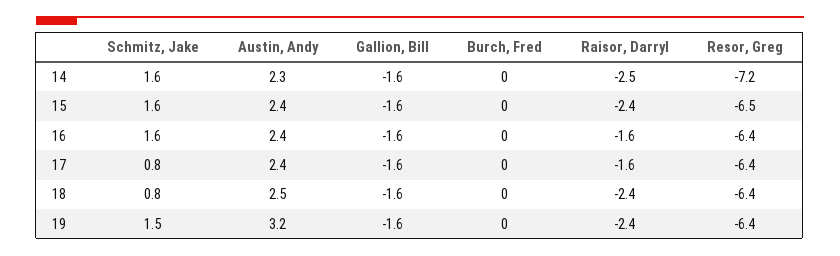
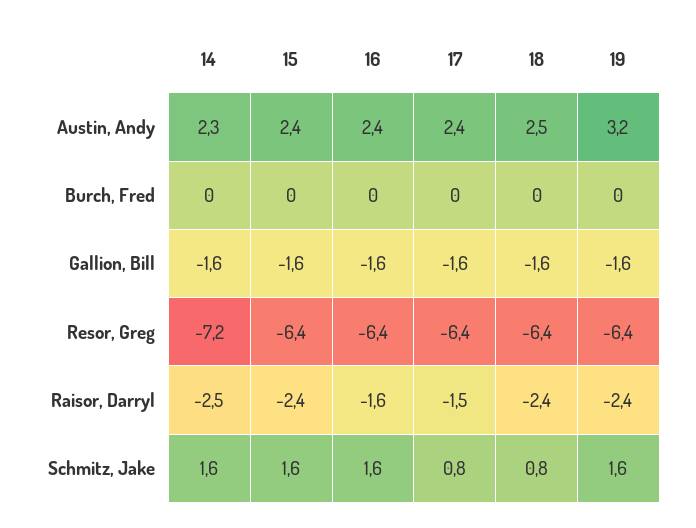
  {
    "Schmitz, Jake": {
      "14": 1.6,
      "15": 1.6,
      "16": 1.6,
      "17": 0.8,
      "18": 0.8,
-     "19": 1.5
+     "19": 1.6
    },
    "Austin, Andy": {
      "14": 2.3,
      "15": 2.4,
      "16": 2.4,
      "17": 2.4,
      "18": 2.5,
      "19": 3.2
    },
    "Gallion, Bill": {
      "14": -1.6,
      "15": -1.6,
      "16": -1.6,
      "17": -1.6,
      "18": -1.6,
      "19": -1.6
    },
    "Burch, Fred": {
      "14": 0,
      "15": 0,
      "16": 0,
      "17": 0,
      "18": 0,
      "19": 0
    },
    "Raisor, Darryl": {
      "14": -2.5,
      "15": -2.4,
      "16": -1.6,
-     "17": -1.6,
+     "17": -1.5,
      "18": -2.4,
      "19": -2.4
    },
    "Resor, Greg": {
      "14": -7.2,
-     "15": -6.5,
+     "15": -6.4,
      "16": -6.4,
      "17": -6.4,
      "18": -6.4,
      "19": -6.4
    }
  }

